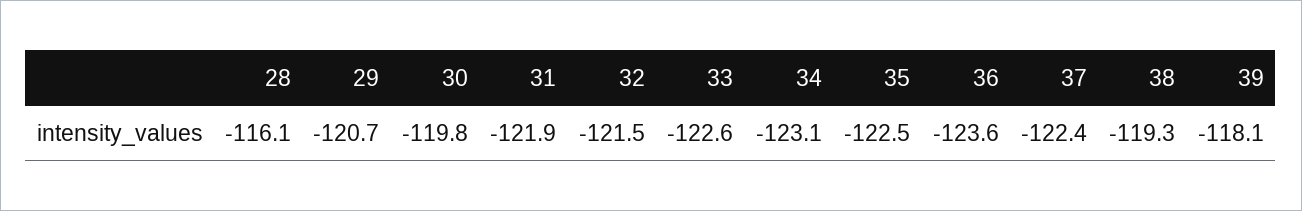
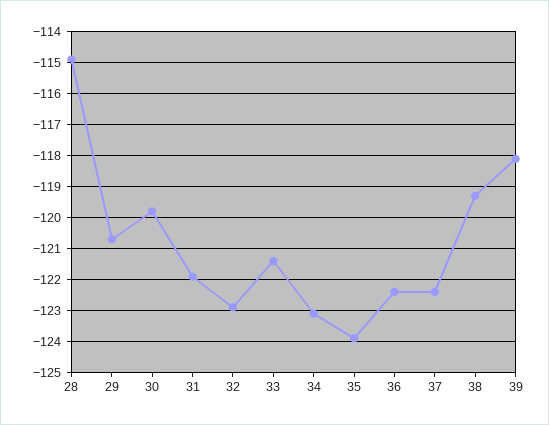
  {
-   "28": -116.1,
+   "28": -115,
    "29": -120.7,
    "30": -119.8,
    "31": -121.9,
-   "32": -121.5,
+   "32": -123,
-   "33": -122.6,
+   "33": -121.5,
    "34": -123.1,
-   "35": -122.5,
+   "35": -124,
-   "36": -123.6,
+   "36": -122.5,
    "37": -122.4,
    "38": -119.3,
    "39": -118.1
  }

